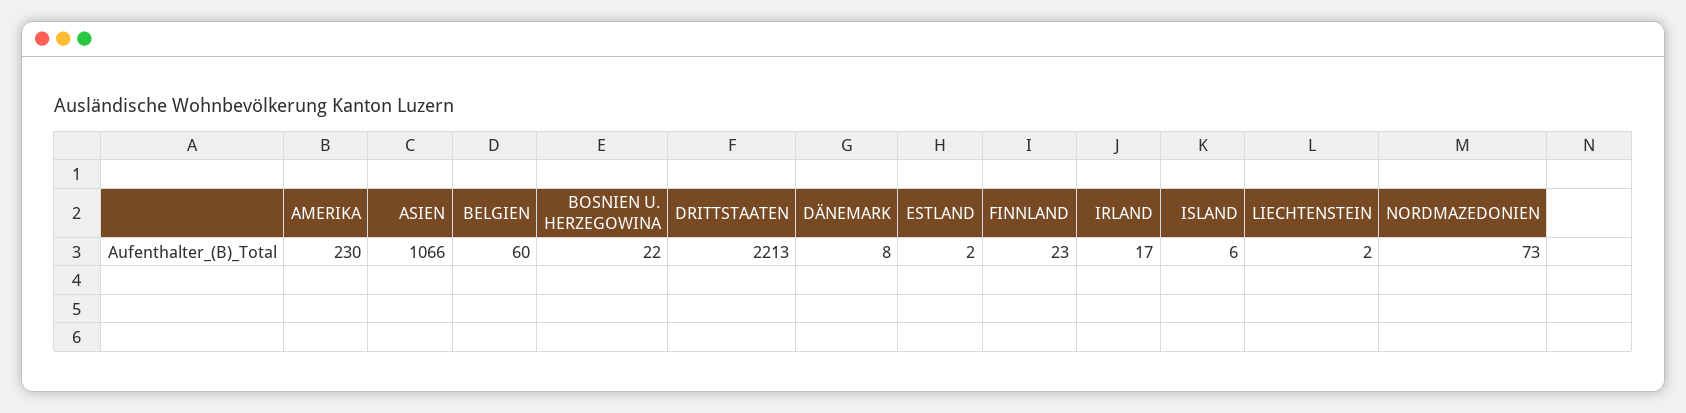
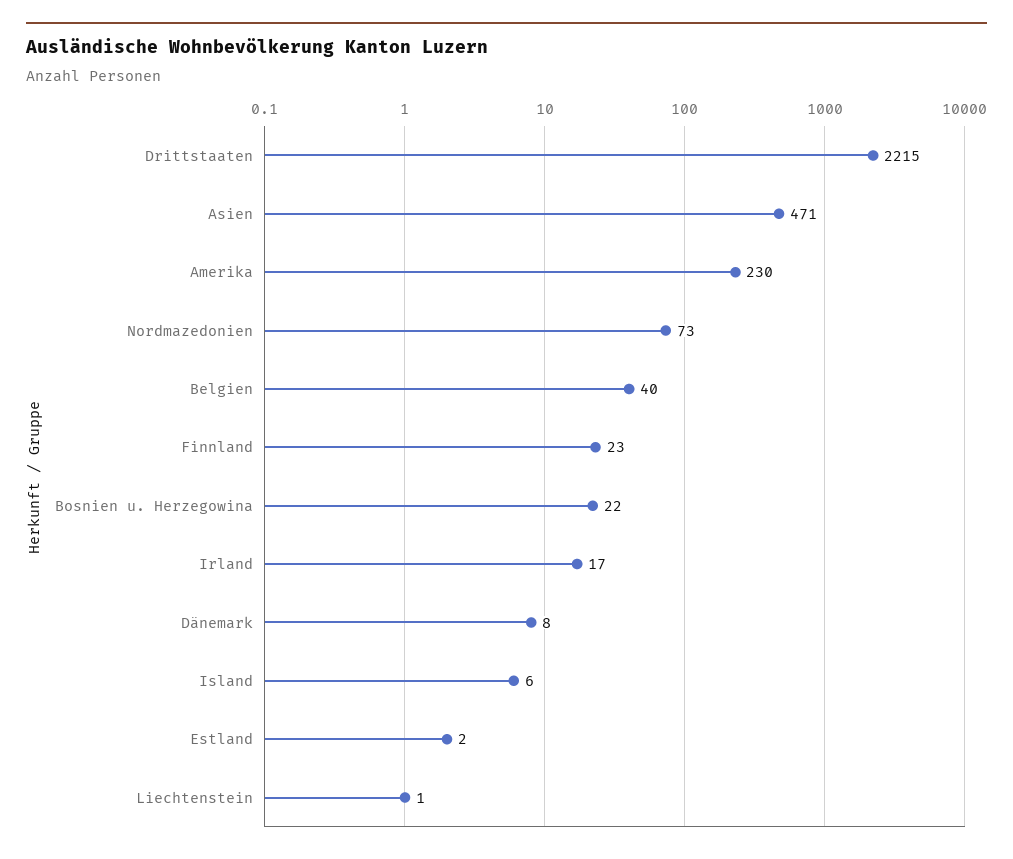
  {
    "AMERIKA": 230,
-   "ASIEN": 1066,
+   "ASIEN": 471,
-   "BELGIEN": 60,
+   "BELGIEN": 40,
    "BOSNIEN U. HERZEGOWINA": 22,
-   "DRITTSTAATEN": 2213,
+   "DRITTSTAATEN": 2215,
    "DÄNEMARK": 8,
    "ESTLAND": 2,
    "FINNLAND": 23,
    "IRLAND": 17,
    "ISLAND": 6,
-   "LIECHTENSTEIN": 2,
+   "LIECHTENSTEIN": 1,
    "NORDMAZEDONIEN": 73
  }

